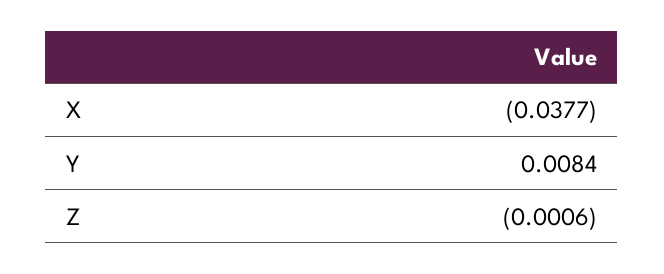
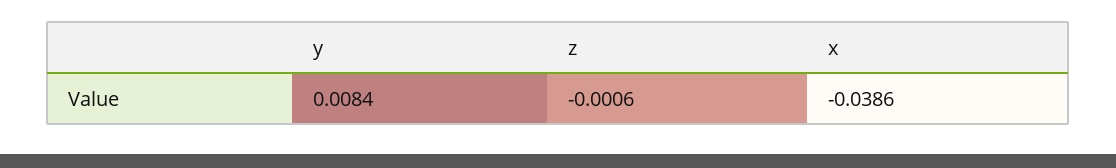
  {
-   "X": -0.0377,
+   "X": -0.0386,
    "Y": 0.0084,
    "Z": -0.0006
  }

